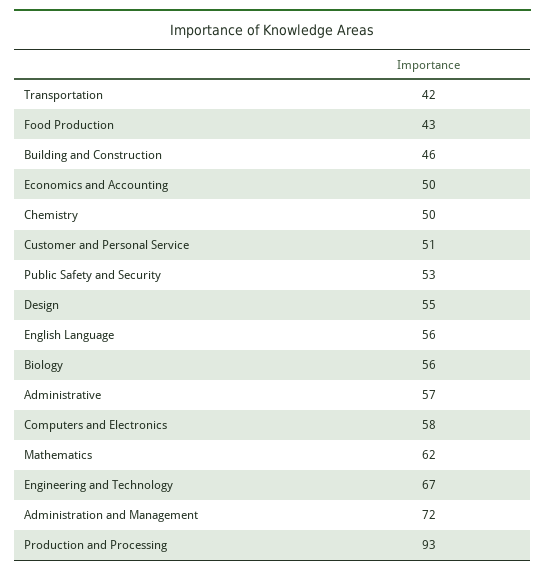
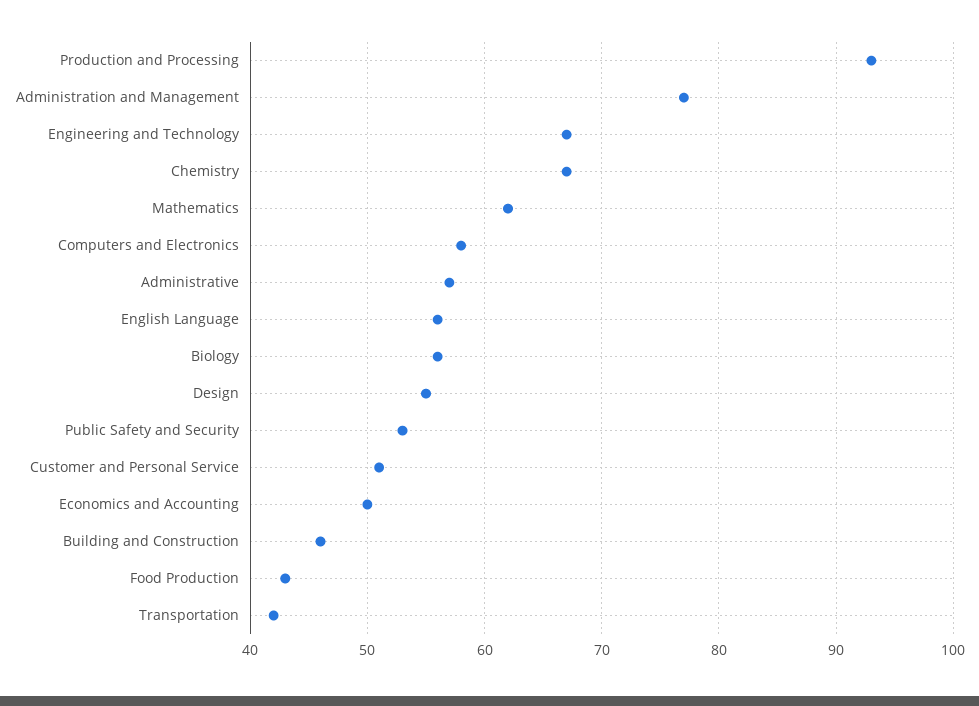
  {
    "Transportation": 42,
    "Food Production": 43,
    "Building and Construction": 46,
    "Economics and Accounting": 50,
-   "Chemistry": 50,
+   "Chemistry": 67,
    "Customer and Personal Service": 51,
    "Public Safety and Security": 53,
    "Design": 55,
    "English Language": 56,
    "Biology": 56,
    "Administrative": 57,
    "Computers and Electronics": 58,
    "Mathematics": 62,
    "Engineering and Technology": 67,
-   "Administration and Management": 72,
+   "Administration and Management": 77,
    "Production and Processing": 93
  }

